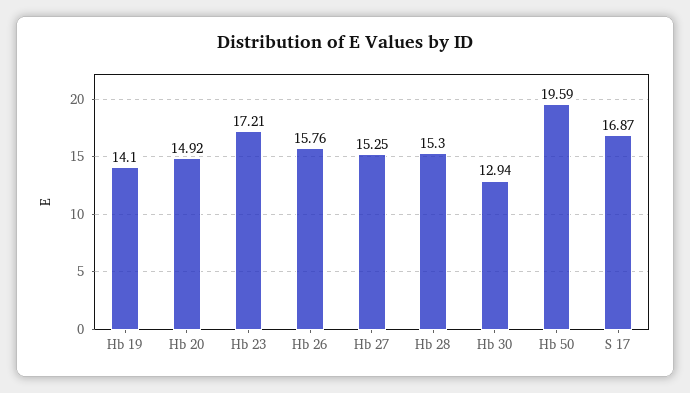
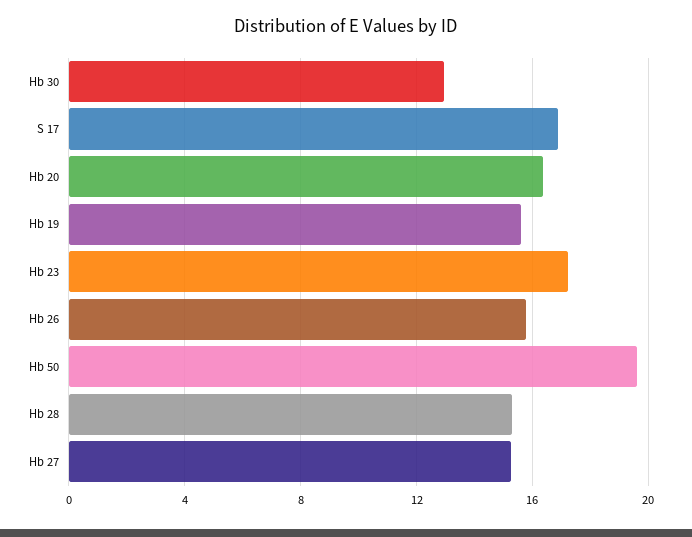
  {
-   "Hb 19": 14.1,
+   "Hb 19": 15.5,
-   "Hb 20": 14.92,
+   "Hb 20": 16.5,
    "Hb 23": 17.21,
    "Hb 26": 15.76,
    "Hb 27": 15.25,
    "Hb 28": 15.3,
    "Hb 30": 12.94,
    "Hb 50": 19.59,
    "S 17": 16.87
  }

